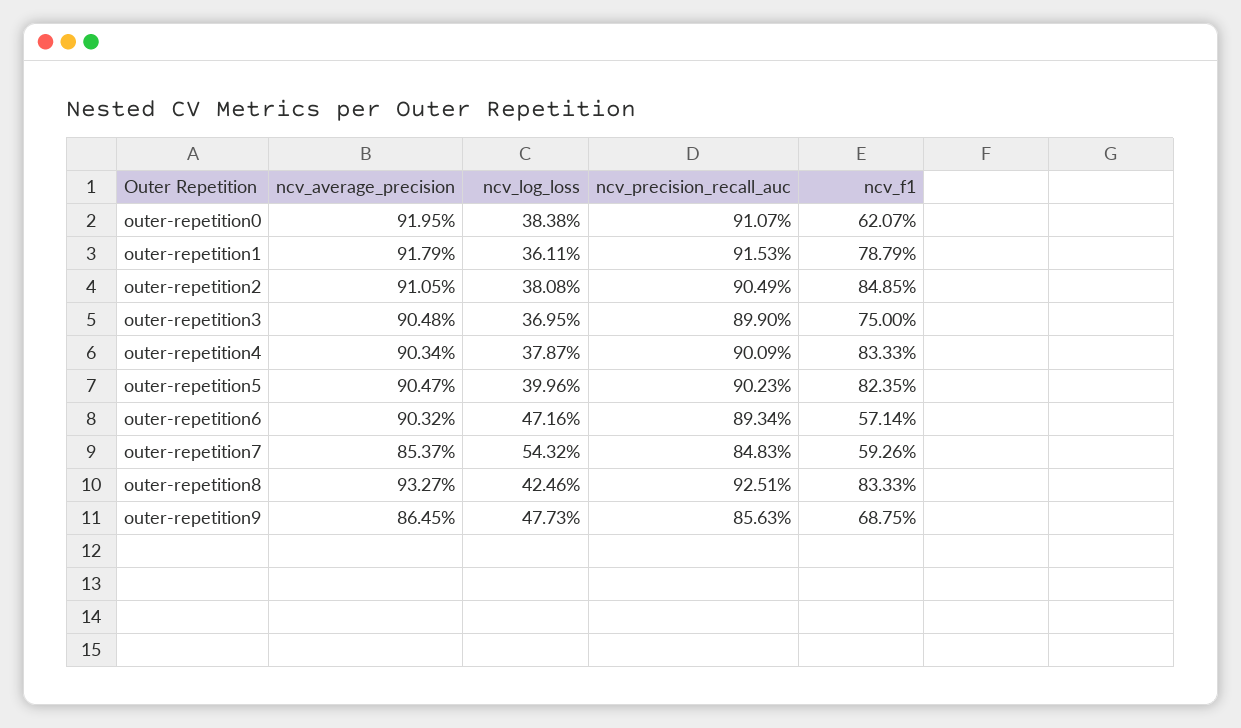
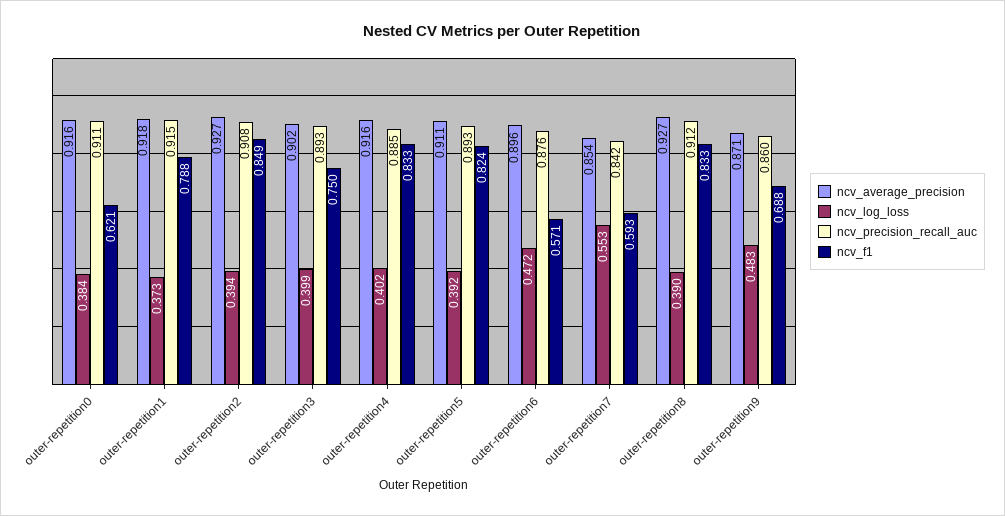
  {
    "ncv_average_precision": {
-     "outer-repetition0": 0.9195,
+     "outer-repetition0": 0.916,
      "outer-repetition1": 0.9179,
-     "outer-repetition2": 0.9105,
+     "outer-repetition2": 0.927,
-     "outer-repetition3": 0.9048,
+     "outer-repetition3": 0.902,
-     "outer-repetition4": 0.9034,
+     "outer-repetition4": 0.916,
-     "outer-repetition5": 0.9047,
+     "outer-repetition5": 0.911,
-     "outer-repetition6": 0.9032,
+     "outer-repetition6": 0.896,
      "outer-repetition7": 0.8537,
-     "outer-repetition8": 0.9327,
+     "outer-repetition8": 0.927,
-     "outer-repetition9": 0.8645
+     "outer-repetition9": 0.871
    },
    "ncv_log_loss": {
      "outer-repetition0": 0.3838,
-     "outer-repetition1": 0.3611,
+     "outer-repetition1": 0.373,
-     "outer-repetition2": 0.3808,
+     "outer-repetition2": 0.394,
-     "outer-repetition3": 0.3695,
+     "outer-repetition3": 0.399,
-     "outer-repetition4": 0.3787,
+     "outer-repetition4": 0.402,
-     "outer-repetition5": 0.3996,
+     "outer-repetition5": 0.392,
      "outer-repetition6": 0.4716,
-     "outer-repetition7": 0.5432,
+     "outer-repetition7": 0.553,
-     "outer-repetition8": 0.4246,
+     "outer-repetition8": 0.39,
-     "outer-repetition9": 0.4773
+     "outer-repetition9": 0.483
    },
    "ncv_precision_recall_auc": {
      "outer-repetition0": 0.9107,
      "outer-repetition1": 0.9153,
-     "outer-repetition2": 0.9049,
+     "outer-repetition2": 0.908,
-     "outer-repetition3": 0.899,
+     "outer-repetition3": 0.893,
-     "outer-repetition4": 0.9009,
+     "outer-repetition4": 0.885,
-     "outer-repetition5": 0.9023,
+     "outer-repetition5": 0.893,
-     "outer-repetition6": 0.8934,
+     "outer-repetition6": 0.876,
-     "outer-repetition7": 0.8483,
+     "outer-repetition7": 0.842,
-     "outer-repetition8": 0.9251,
+     "outer-repetition8": 0.912,
-     "outer-repetition9": 0.8563
+     "outer-repetition9": 0.86
    },
    "ncv_f1": {
      "outer-repetition0": 0.6207,
      "outer-repetition1": 0.7879,
      "outer-repetition2": 0.8485,
      "outer-repetition3": 0.75,
      "outer-repetition4": 0.8333,
      "outer-repetition5": 0.8235,
      "outer-repetition6": 0.5714,
      "outer-repetition7": 0.5926,
      "outer-repetition8": 0.8333,
      "outer-repetition9": 0.6875
    }
  }

